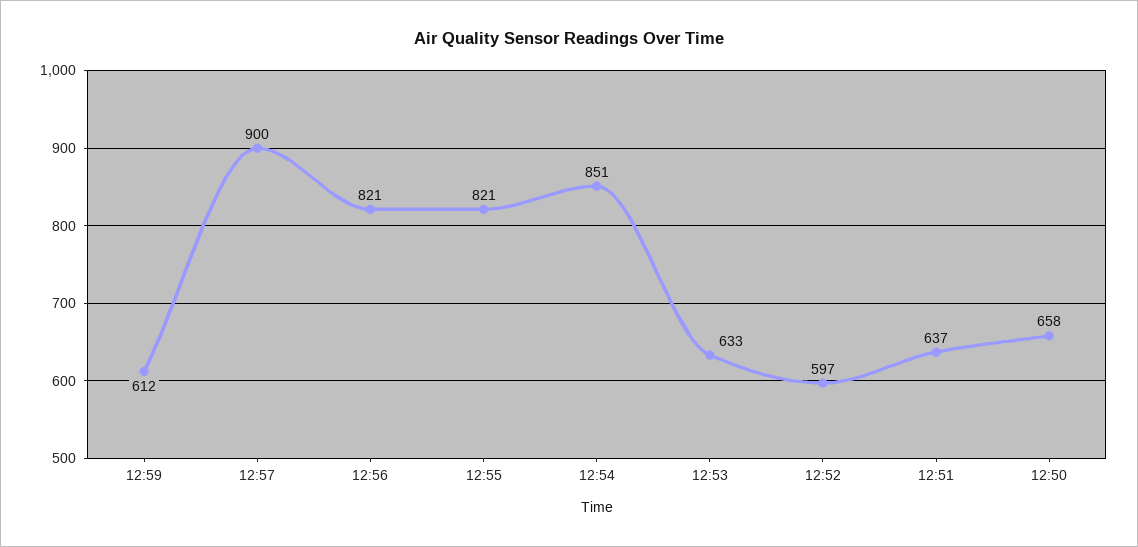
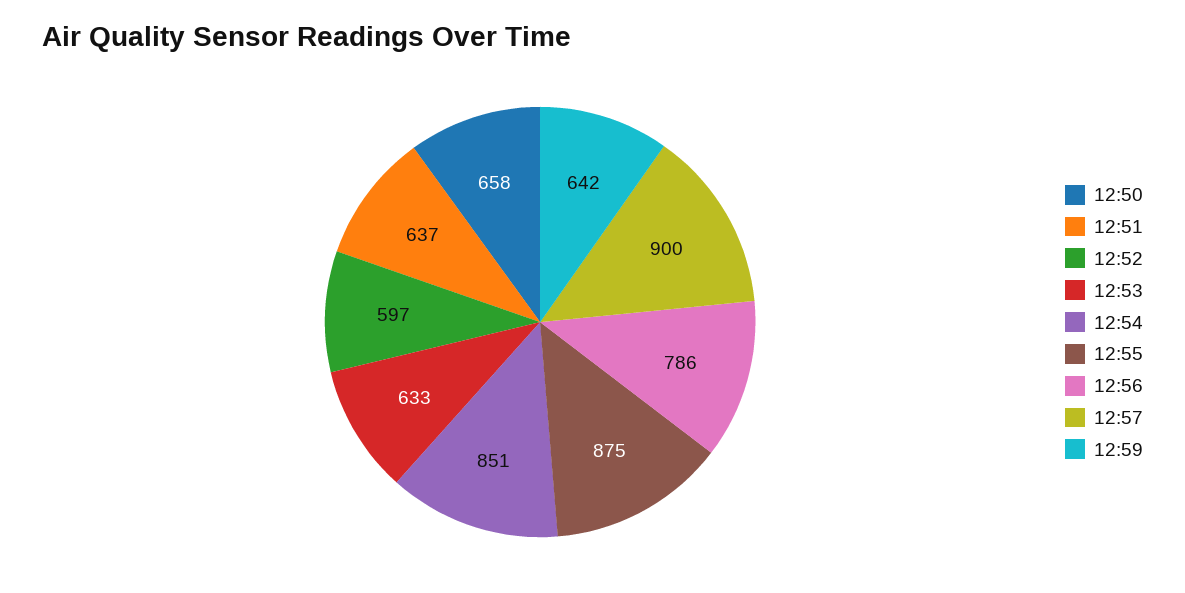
  {
-   "12:59": 612,
+   "12:59": 642,
    "12:57": 900,
-   "12:56": 821,
+   "12:56": 786,
-   "12:55": 821,
+   "12:55": 875,
    "12:54": 851,
    "12:53": 633,
    "12:52": 597,
    "12:51": 637,
    "12:50": 658
  }

